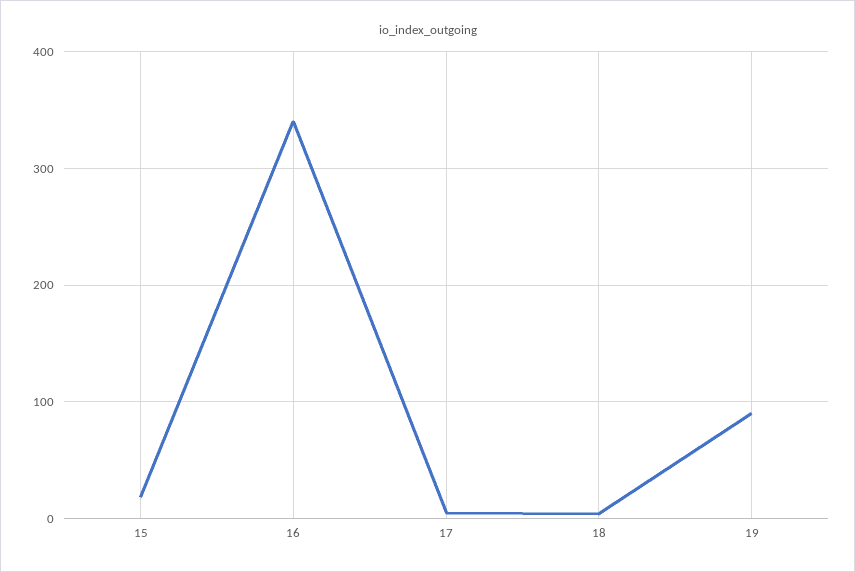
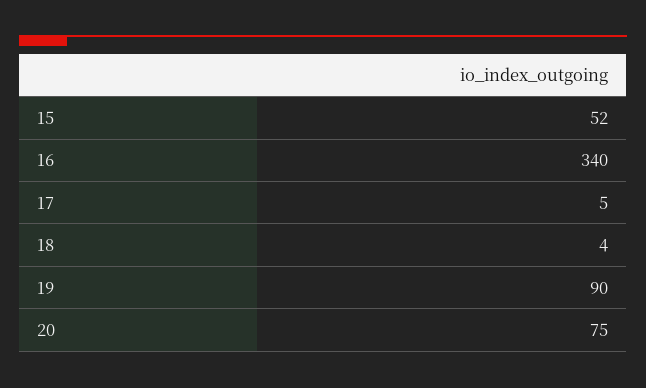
  {
-   "15": 20,
+   "15": 52,
    "16": 340,
    "17": 5,
    "18": 4,
-   "19": 90
+   "19": 90,
+   "20": 75
  }

